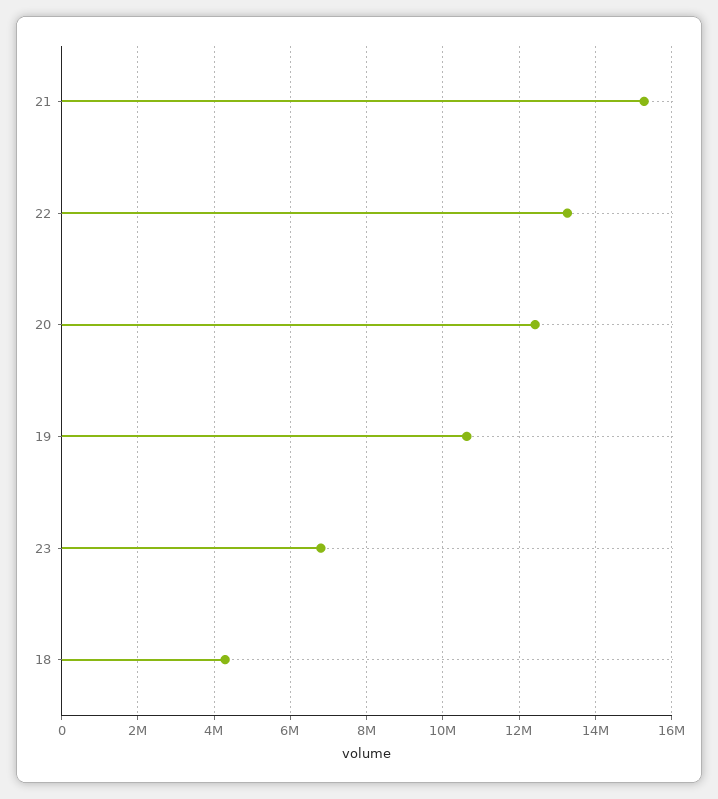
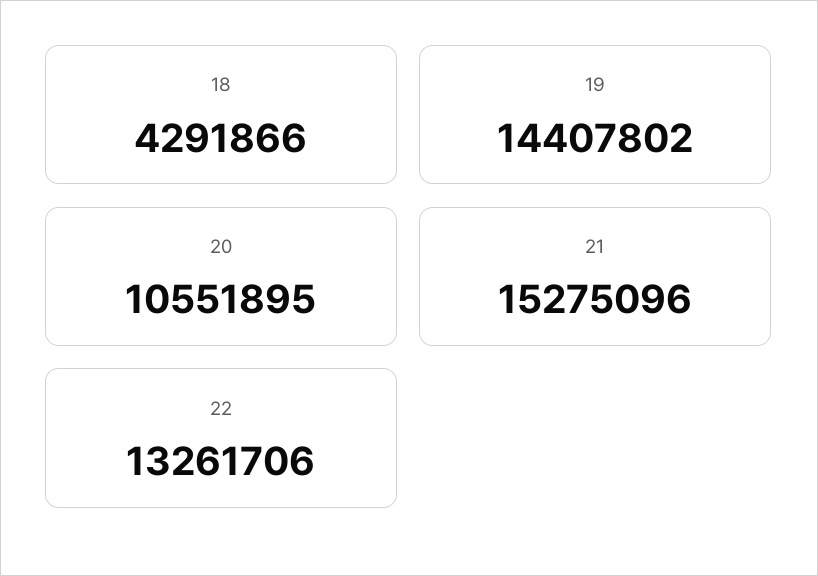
  {
    "21": 15275096,
    "22": 13261706,
-   "20": 12400000,
+   "20": 10551895,
-   "19": 10600000,
+   "19": 14407802,
-   "23": 6800000,
    "18": 4291866
  }

